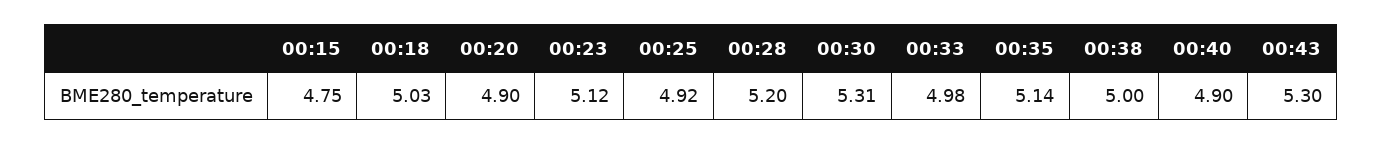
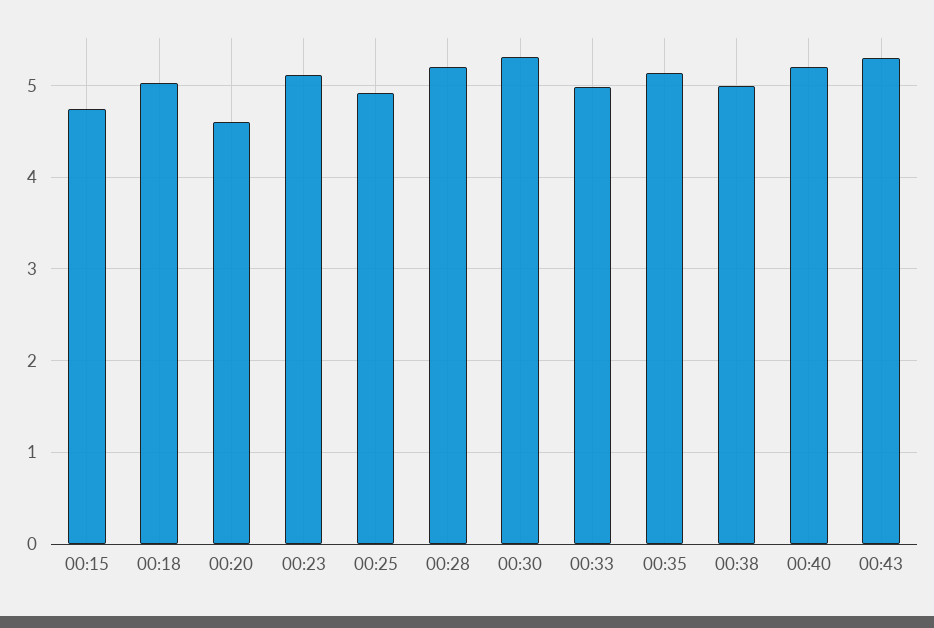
  {
    "00:15": 4.75,
    "00:18": 5.03,
-   "00:20": 4.9,
+   "00:20": 4.6,
    "00:23": 5.12,
    "00:25": 4.92,
    "00:28": 5.2,
    "00:30": 5.31,
    "00:33": 4.98,
    "00:35": 5.14,
    "00:38": 5,
-   "00:40": 4.9,
+   "00:40": 5.2,
    "00:43": 5.3
  }

